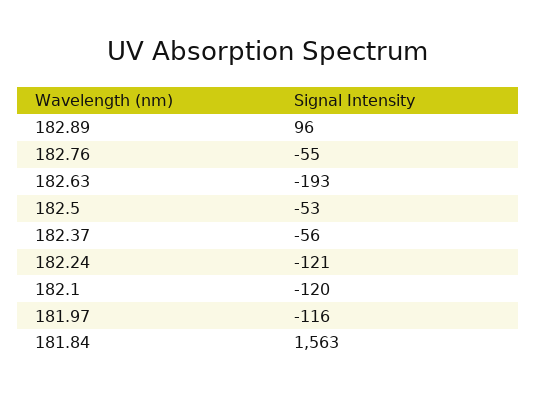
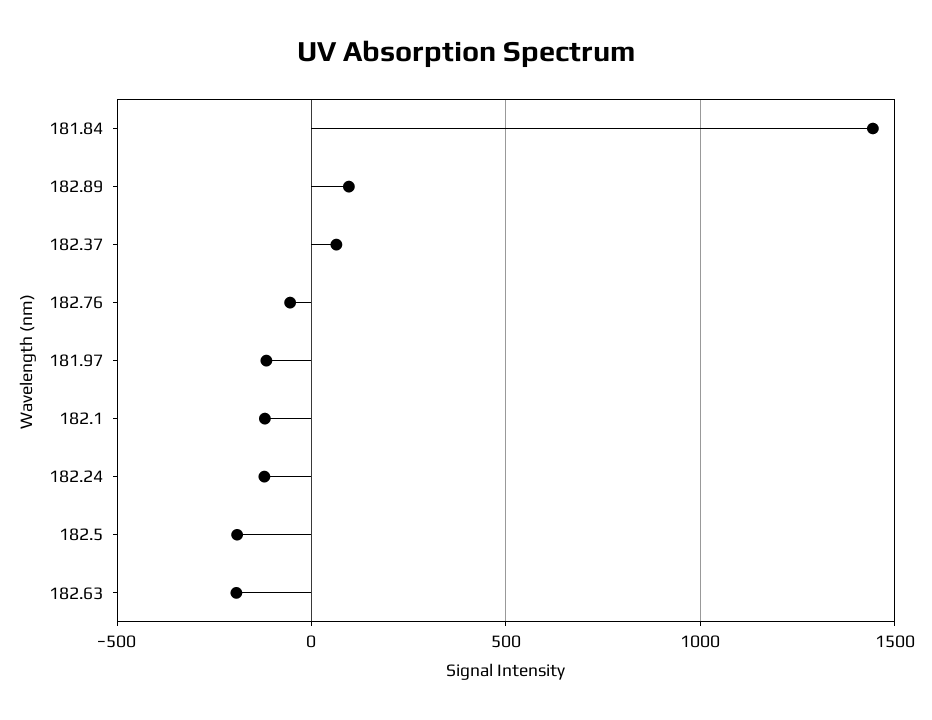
  {
    "182.89": 96,
    "182.76": -55,
    "182.63": -193,
-   "182.5": -53,
+   "182.5": -200,
-   "182.37": -56,
+   "182.37": 50,
    "182.24": -121,
    "182.1": -120,
    "181.97": -116,
-   "181.84": 1563
+   "181.84": 1450
  }

